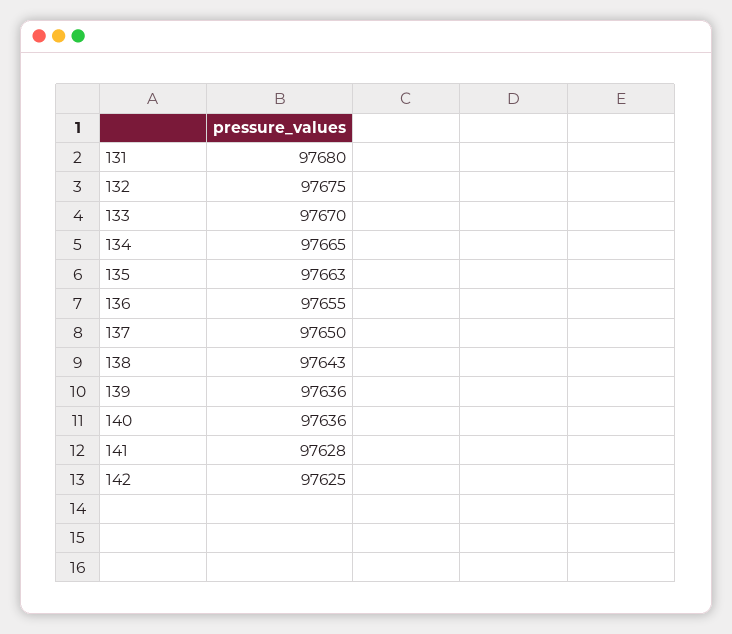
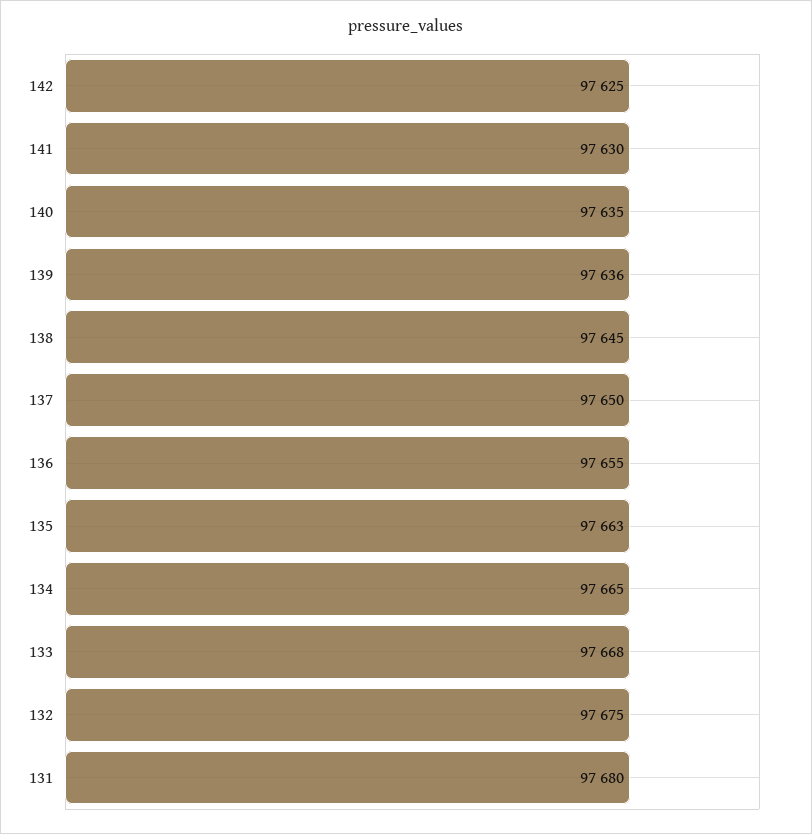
  {
    "131": 97680,
    "132": 97675,
-   "133": 97670,
+   "133": 97668,
    "134": 97665,
    "135": 97663,
    "136": 97655,
    "137": 97650,
-   "138": 97643,
+   "138": 97645,
    "139": 97636,
-   "140": 97636,
+   "140": 97635,
-   "141": 97628,
+   "141": 97630,
    "142": 97625
  }

